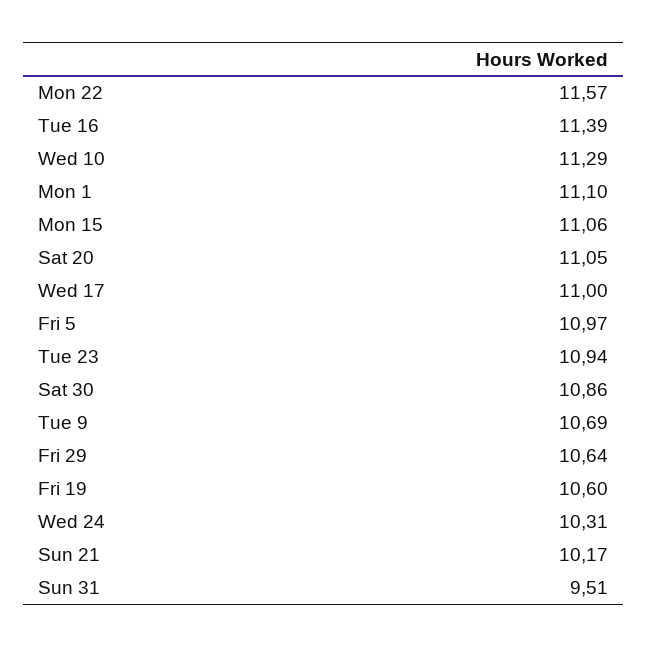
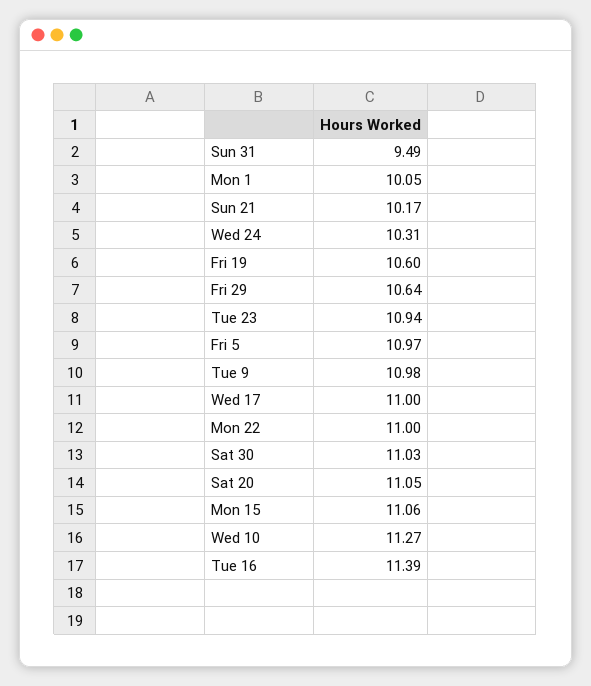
  {
-   "Mon 22": 11.57,
+   "Mon 22": 11,
    "Tue 16": 11.39,
-   "Wed 10": 11.29,
+   "Wed 10": 11.27,
-   "Mon 1": 11.1,
+   "Mon 1": 10.05,
    "Mon 15": 11.06,
    "Sat 20": 11.05,
    "Wed 17": 11,
    "Fri 5": 10.97,
    "Tue 23": 10.94,
-   "Sat 30": 10.86,
+   "Sat 30": 11.03,
-   "Tue 9": 10.69,
+   "Tue 9": 10.98,
    "Fri 29": 10.64,
    "Fri 19": 10.6,
    "Wed 24": 10.31,
    "Sun 21": 10.17,
-   "Sun 31": 9.51
+   "Sun 31": 9.49
  }

